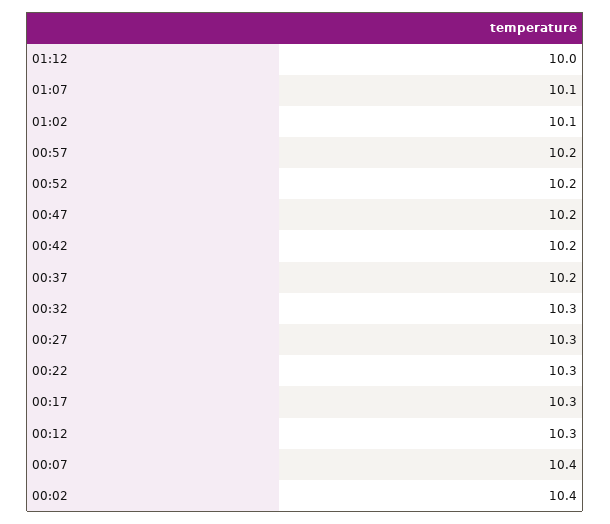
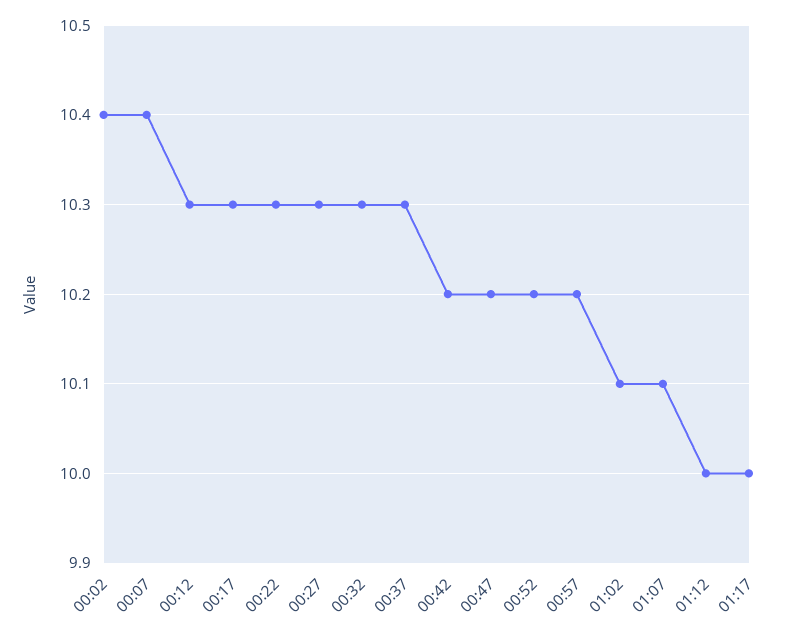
  {
    "01:12": 10,
    "01:07": 10.1,
    "01:02": 10.1,
    "00:57": 10.2,
    "00:52": 10.2,
    "00:47": 10.2,
    "00:42": 10.2,
-   "00:37": 10.2,
+   "00:37": 10.3,
    "00:32": 10.3,
    "00:27": 10.3,
    "00:22": 10.3,
    "00:17": 10.3,
    "00:12": 10.3,
    "00:07": 10.4,
-   "00:02": 10.4
+   "00:02": 10.4,
+   "01:17": 10
  }

